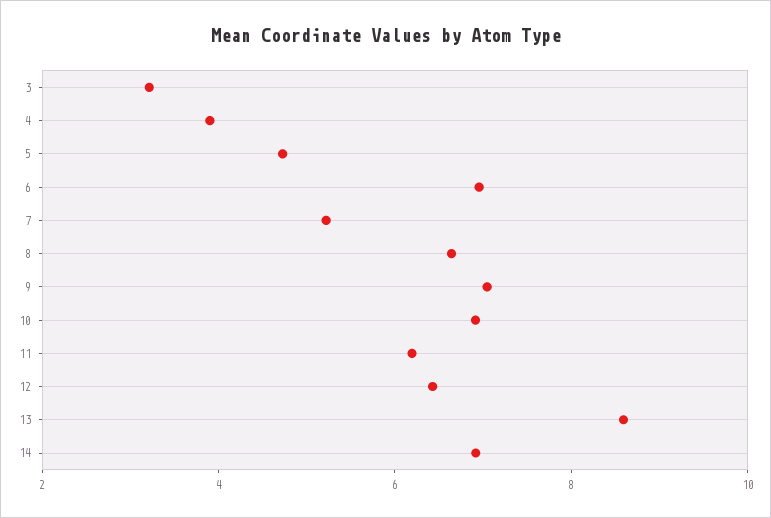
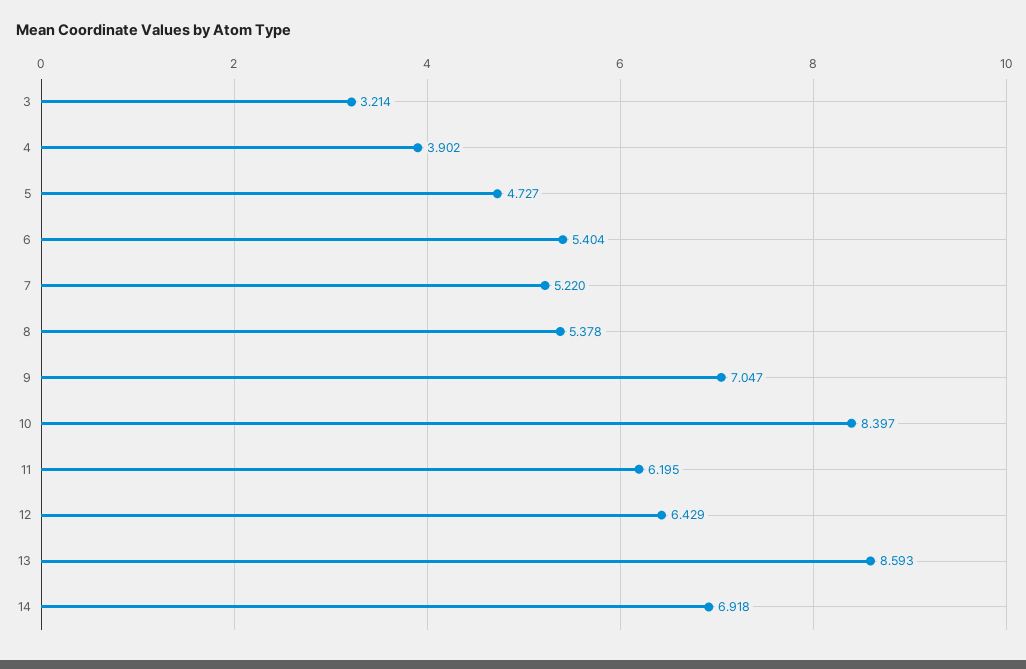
  {
    "3": 3.214,
    "4": 3.902,
    "5": 4.727,
-   "6": 7,
+   "6": 5.404,
    "7": 5.22,
-   "8": 6.5,
+   "8": 5.378,
    "9": 7.047,
-   "10": 7,
+   "10": 8.397,
    "11": 6.195,
    "12": 6.429,
    "13": 8.593,
    "14": 6.918
  }

